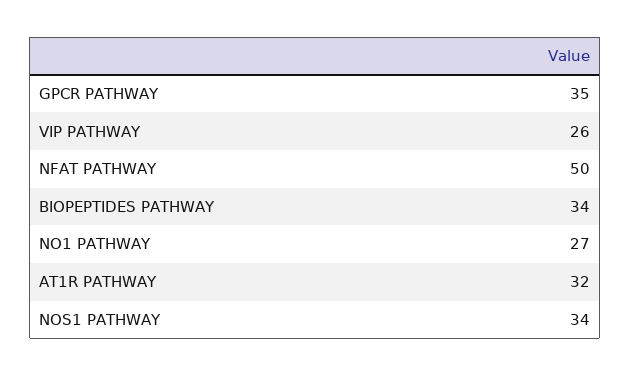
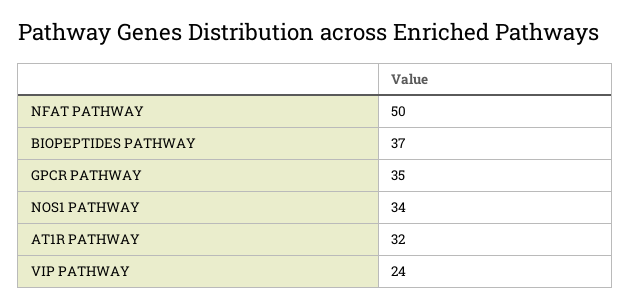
  {
    "GPCR PATHWAY": 35,
-   "VIP PATHWAY": 26,
+   "VIP PATHWAY": 24,
    "NFAT PATHWAY": 50,
-   "BIOPEPTIDES PATHWAY": 34,
+   "BIOPEPTIDES PATHWAY": 37,
-   "NO1 PATHWAY": 27,
    "AT1R PATHWAY": 32,
    "NOS1 PATHWAY": 34
  }

